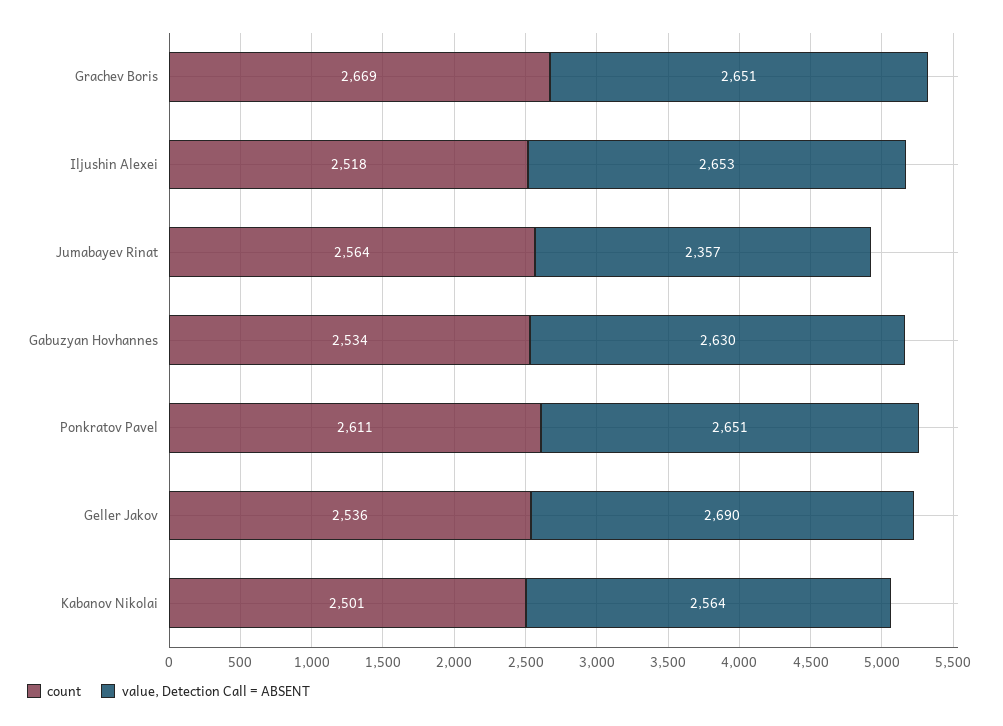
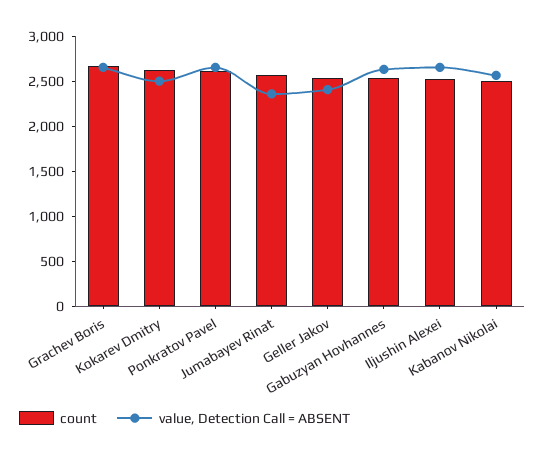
  {
    "count": {
      "Grachev Boris": 2669,
      "Iljushin Alexei": 2518,
      "Jumabayev Rinat": 2564,
      "Gabuzyan Hovhannes": 2534,
      "Ponkratov Pavel": 2611,
      "Geller Jakov": 2536,
-     "Kabanov Nikolai": 2501
+     "Kabanov Nikolai": 2501,
+     "Kokarev Dmitry": 2600
    },
    "value, Detection Call = ABSENT": {
      "Grachev Boris": 2651,
      "Iljushin Alexei": 2653,
      "Jumabayev Rinat": 2357,
      "Gabuzyan Hovhannes": 2630,
      "Ponkratov Pavel": 2651,
-     "Geller Jakov": 2690,
+     "Geller Jakov": 2400,
-     "Kabanov Nikolai": 2564
+     "Kabanov Nikolai": 2564,
+     "Kokarev Dmitry": 2500
    }
  }

